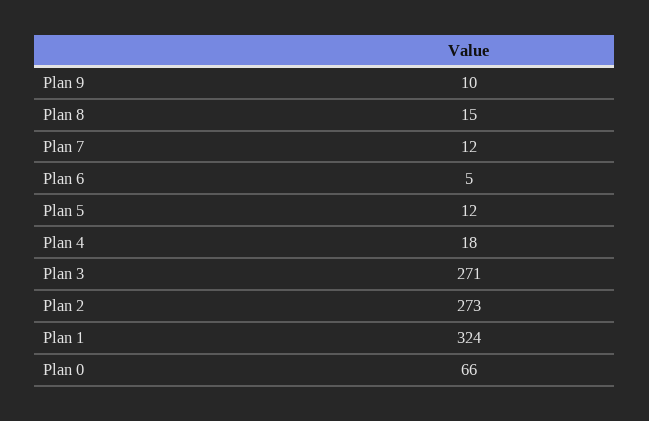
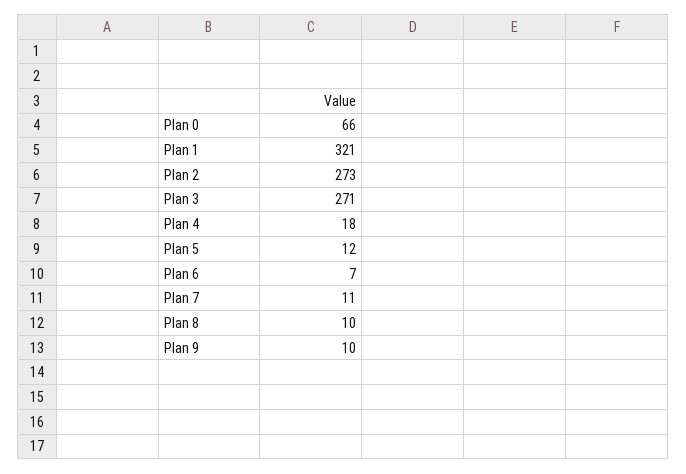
  {
    "Plan 9": 10,
-   "Plan 8": 15,
+   "Plan 8": 10,
-   "Plan 7": 12,
+   "Plan 7": 11,
-   "Plan 6": 5,
+   "Plan 6": 7,
    "Plan 5": 12,
    "Plan 4": 18,
    "Plan 3": 271,
    "Plan 2": 273,
-   "Plan 1": 324,
+   "Plan 1": 321,
    "Plan 0": 66
  }

